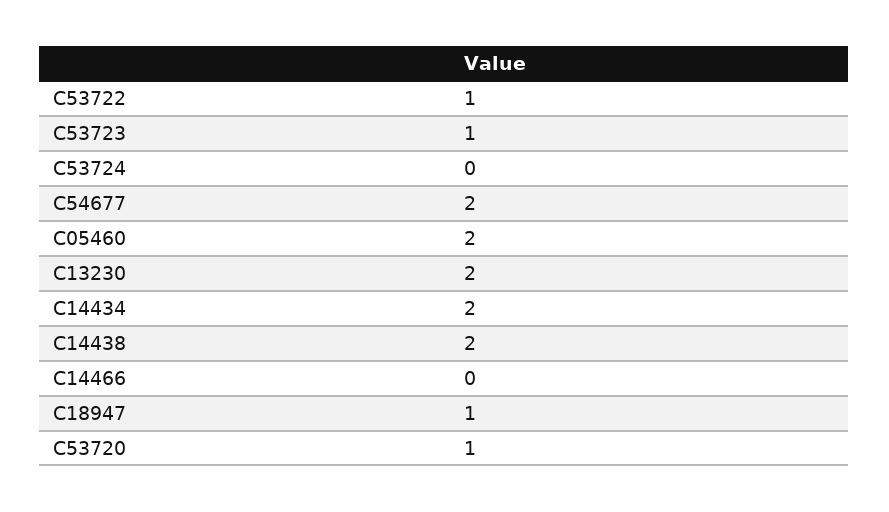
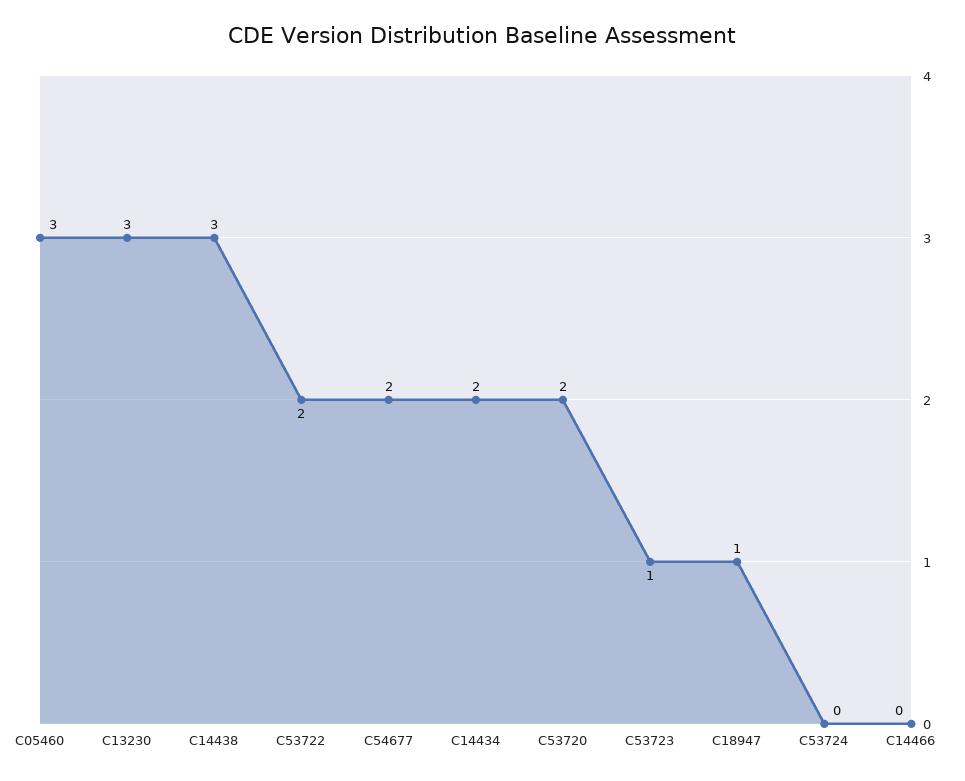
  {
-   "C53722": 1,
+   "C53722": 2,
    "C53723": 1,
    "C53724": 0,
    "C54677": 2,
-   "C05460": 2,
+   "C05460": 3,
-   "C13230": 2,
+   "C13230": 3,
    "C14434": 2,
-   "C14438": 2,
+   "C14438": 3,
    "C14466": 0,
    "C18947": 1,
-   "C53720": 1
+   "C53720": 2
  }

